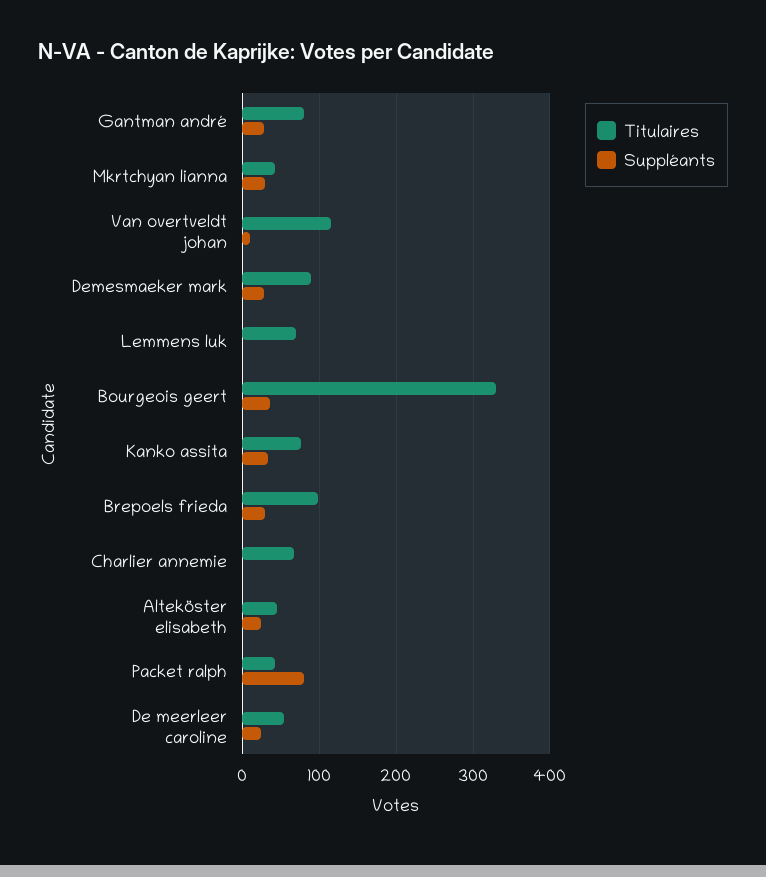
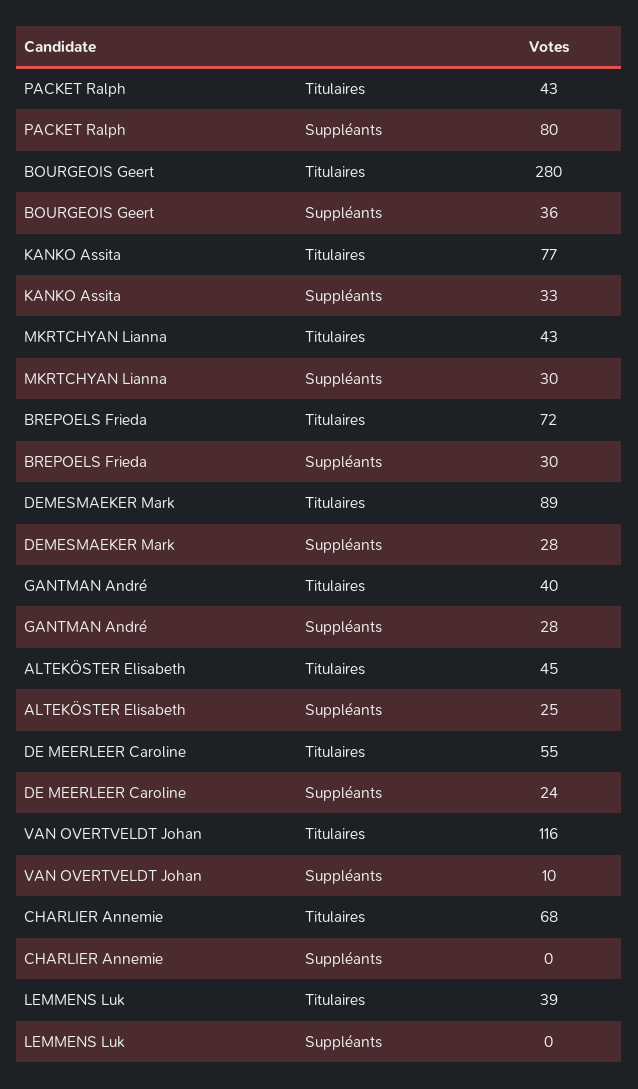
  {
    "Titulaires": {
-     "Gantman andré": 80,
+     "Gantman andré": 40,
      "Mkrtchyan lianna": 43,
      "Van overtveldt johan": 116,
      "Demesmaeker mark": 89,
-     "Lemmens luk": 70,
+     "Lemmens luk": 39,
-     "Bourgeois geert": 330,
+     "Bourgeois geert": 280,
      "Kanko assita": 77,
-     "Brepoels frieda": 100,
+     "Brepoels frieda": 72,
      "Charlier annemie": 68,
      "Alteköster elisabeth": 45,
      "Packet ralph": 43,
      "De meerleer caroline": 55
    },
    "Suppléants": {
      "Gantman andré": 28,
      "Mkrtchyan lianna": 30,
      "Van overtveldt johan": 10,
      "Demesmaeker mark": 28,
      "Lemmens luk": 0,
      "Bourgeois geert": 36,
      "Kanko assita": 33,
      "Brepoels frieda": 30,
      "Charlier annemie": 0,
      "Alteköster elisabeth": 25,
      "Packet ralph": 80,
      "De meerleer caroline": 24
    }
  }

